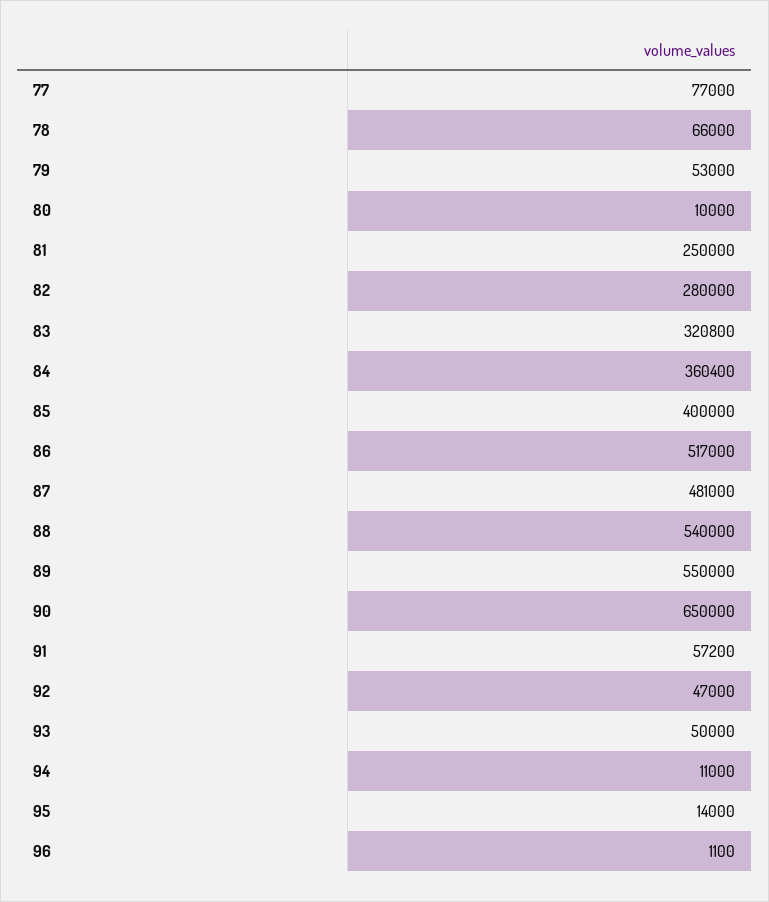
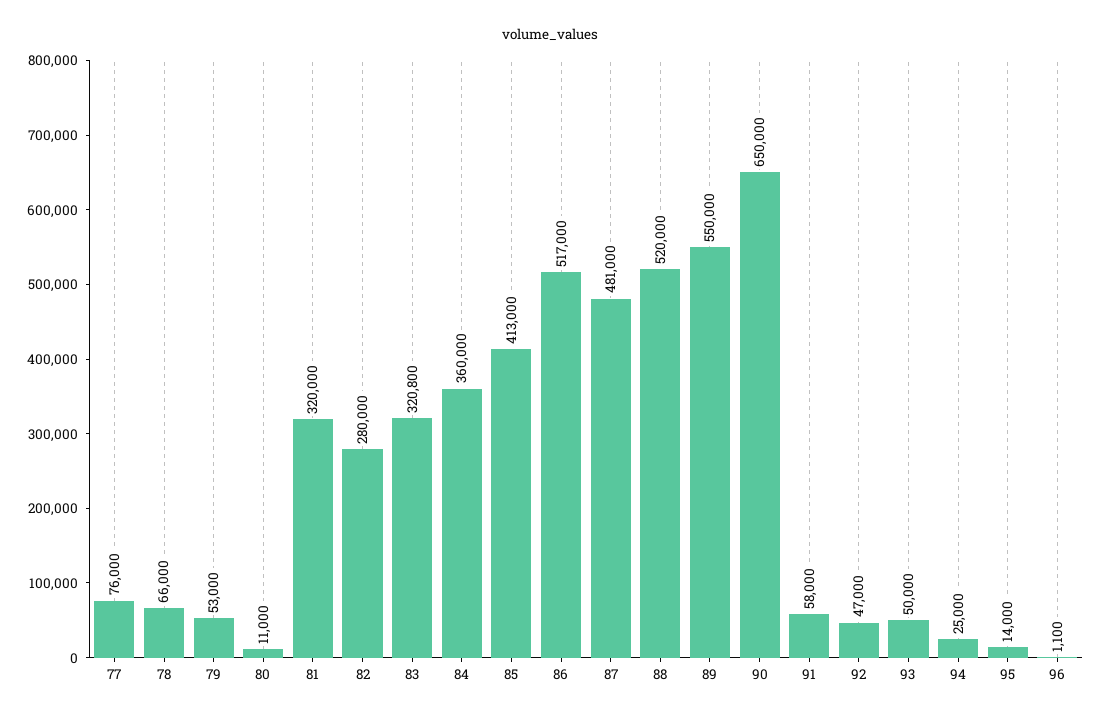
  {
-   "77": 77000,
+   "77": 76000,
    "78": 66000,
    "79": 53000,
-   "80": 10000,
+   "80": 11000,
-   "81": 250000,
+   "81": 320000,
    "82": 280000,
    "83": 320800,
-   "84": 360400,
+   "84": 360000,
-   "85": 400000,
+   "85": 413000,
    "86": 517000,
    "87": 481000,
-   "88": 540000,
+   "88": 520000,
    "89": 550000,
    "90": 650000,
-   "91": 57200,
+   "91": 58000,
    "92": 47000,
    "93": 50000,
-   "94": 11000,
+   "94": 25000,
    "95": 14000,
    "96": 1100
  }

